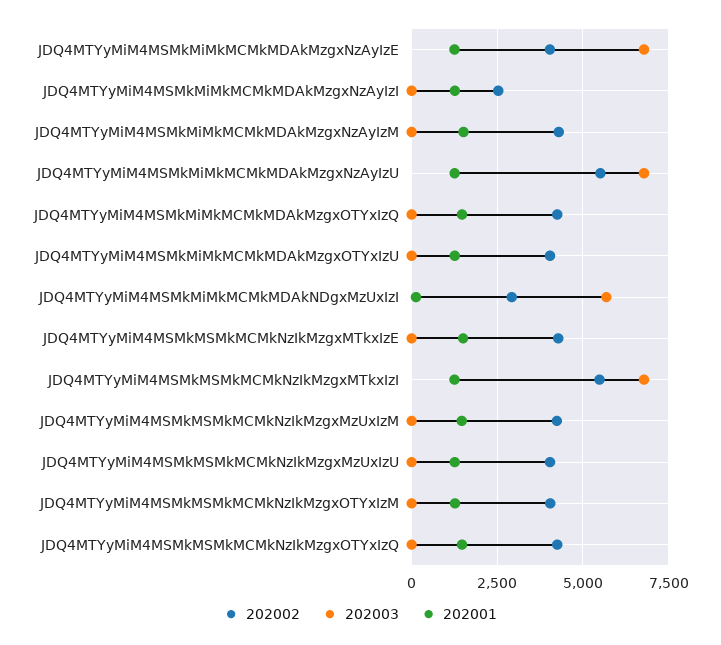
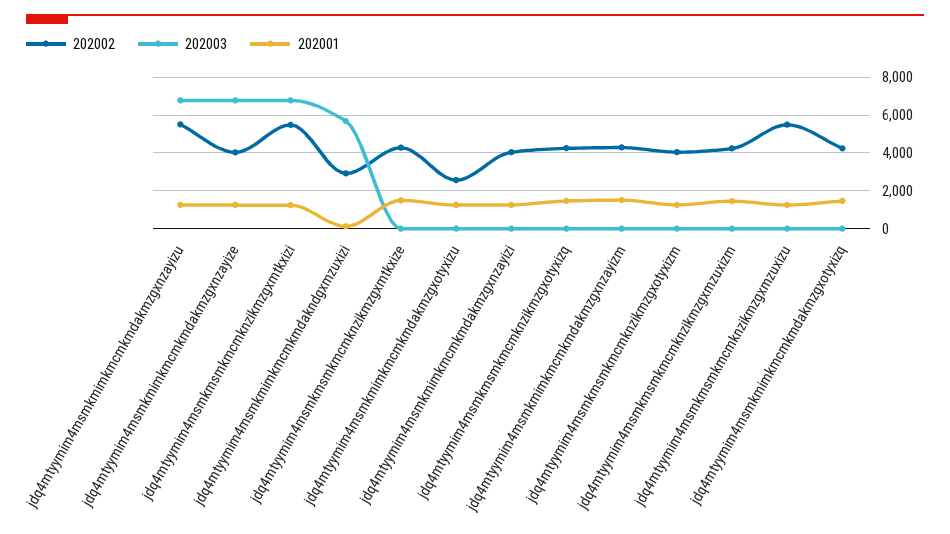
  {
    "202002": {
      "JDQ4MTYyMiM4MSMkMiMkMCMkMDAkMzgxNzAyIzE": 4000,
-     "JDQ4MTYyMiM4MSMkMiMkMCMkMDAkMzgxNzAyIzI": 2500,
+     "JDQ4MTYyMiM4MSMkMiMkMCMkMDAkMzgxNzAyIzI": 4000,
      "JDQ4MTYyMiM4MSMkMiMkMCMkMDAkMzgxNzAyIzM": 4250,
      "JDQ4MTYyMiM4MSMkMiMkMCMkMDAkMzgxNzAyIzU": 5500,
      "JDQ4MTYyMiM4MSMkMiMkMCMkMDAkMzgxOTYxIzQ": 4250,
-     "JDQ4MTYyMiM4MSMkMiMkMCMkMDAkMzgxOTYxIzU": 4000,
+     "JDQ4MTYyMiM4MSMkMiMkMCMkMDAkMzgxOTYxIzU": 2500,
      "JDQ4MTYyMiM4MSMkMiMkMCMkMDAkNDgxMzUxIzI": 3000,
      "JDQ4MTYyMiM4MSMkMSMkMCMkNzIkMzgxMTkxIzE": 4250,
      "JDQ4MTYyMiM4MSMkMSMkMCMkNzIkMzgxMTkxIzI": 5500,
      "JDQ4MTYyMiM4MSMkMSMkMCMkNzIkMzgxMzUxIzM": 4250,
-     "JDQ4MTYyMiM4MSMkMSMkMCMkNzIkMzgxMzUxIzU": 4000,
+     "JDQ4MTYyMiM4MSMkMSMkMCMkNzIkMzgxMzUxIzU": 5500,
      "JDQ4MTYyMiM4MSMkMSMkMCMkNzIkMzgxOTYxIzM": 4000,
      "JDQ4MTYyMiM4MSMkMSMkMCMkNzIkMzgxOTYxIzQ": 4250
    },
    "202003": {
      "JDQ4MTYyMiM4MSMkMiMkMCMkMDAkMzgxNzAyIzE": 6750,
      "JDQ4MTYyMiM4MSMkMiMkMCMkMDAkMzgxNzAyIzI": 0,
      "JDQ4MTYyMiM4MSMkMiMkMCMkMDAkMzgxNzAyIzM": 0,
      "JDQ4MTYyMiM4MSMkMiMkMCMkMDAkMzgxNzAyIzU": 6750,
      "JDQ4MTYyMiM4MSMkMiMkMCMkMDAkMzgxOTYxIzQ": 0,
      "JDQ4MTYyMiM4MSMkMiMkMCMkMDAkMzgxOTYxIzU": 0,
      "JDQ4MTYyMiM4MSMkMiMkMCMkMDAkNDgxMzUxIzI": 5750,
      "JDQ4MTYyMiM4MSMkMSMkMCMkNzIkMzgxMTkxIzE": 0,
      "JDQ4MTYyMiM4MSMkMSMkMCMkNzIkMzgxMTkxIzI": 6750,
      "JDQ4MTYyMiM4MSMkMSMkMCMkNzIkMzgxMzUxIzM": 0,
      "JDQ4MTYyMiM4MSMkMSMkMCMkNzIkMzgxMzUxIzU": 0,
      "JDQ4MTYyMiM4MSMkMSMkMCMkNzIkMzgxOTYxIzM": 0,
      "JDQ4MTYyMiM4MSMkMSMkMCMkNzIkMzgxOTYxIzQ": 0
    },
    "202001": {
      "JDQ4MTYyMiM4MSMkMiMkMCMkMDAkMzgxNzAyIzE": 1250,
      "JDQ4MTYyMiM4MSMkMiMkMCMkMDAkMzgxNzAyIzI": 1250,
      "JDQ4MTYyMiM4MSMkMiMkMCMkMDAkMzgxNzAyIzM": 1500,
      "JDQ4MTYyMiM4MSMkMiMkMCMkMDAkMzgxNzAyIzU": 1250,
      "JDQ4MTYyMiM4MSMkMiMkMCMkMDAkMzgxOTYxIzQ": 1500,
      "JDQ4MTYyMiM4MSMkMiMkMCMkMDAkMzgxOTYxIzU": 1250,
      "JDQ4MTYyMiM4MSMkMiMkMCMkMDAkNDgxMzUxIzI": 250,
      "JDQ4MTYyMiM4MSMkMSMkMCMkNzIkMzgxMTkxIzE": 1500,
      "JDQ4MTYyMiM4MSMkMSMkMCMkNzIkMzgxMTkxIzI": 1250,
      "JDQ4MTYyMiM4MSMkMSMkMCMkNzIkMzgxMzUxIzM": 1500,
      "JDQ4MTYyMiM4MSMkMSMkMCMkNzIkMzgxMzUxIzU": 1250,
      "JDQ4MTYyMiM4MSMkMSMkMCMkNzIkMzgxOTYxIzM": 1250,
      "JDQ4MTYyMiM4MSMkMSMkMCMkNzIkMzgxOTYxIzQ": 1500
    }
  }

